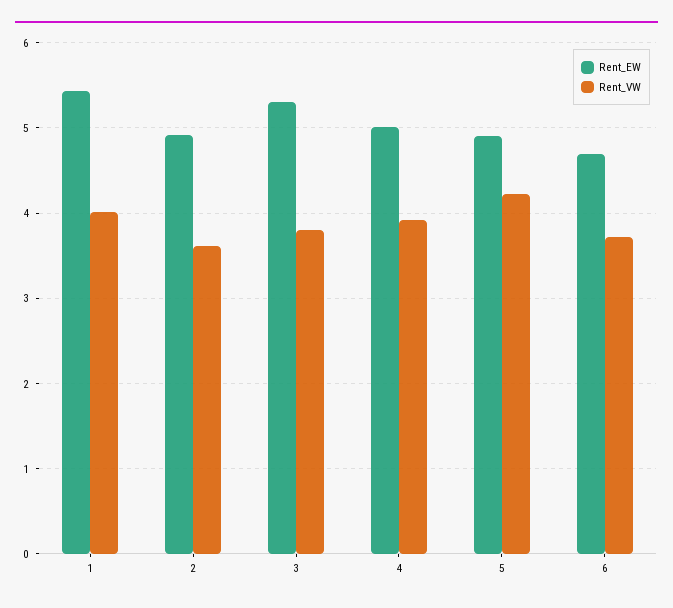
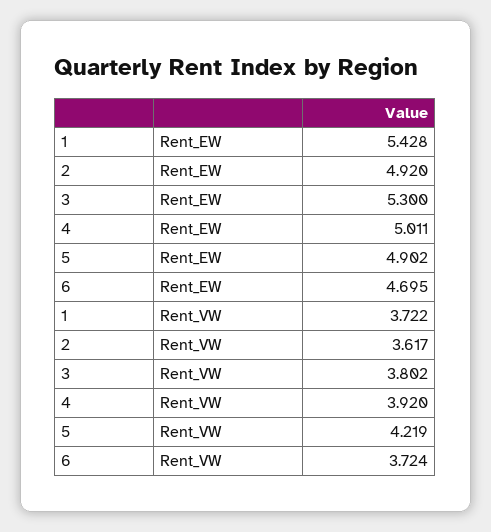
  {
    "Rent_EW": {
      "1": 5.428,
      "2": 4.92,
      "3": 5.3,
      "4": 5.011,
      "5": 4.902,
      "6": 4.695
    },
    "Rent_VW": {
-     "1": 4,
+     "1": 3.722,
      "2": 3.617,
      "3": 3.802,
      "4": 3.92,
      "5": 4.219,
      "6": 3.724
    }
  }

